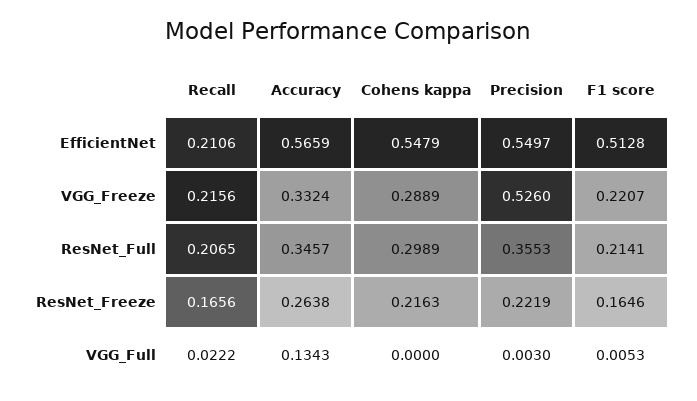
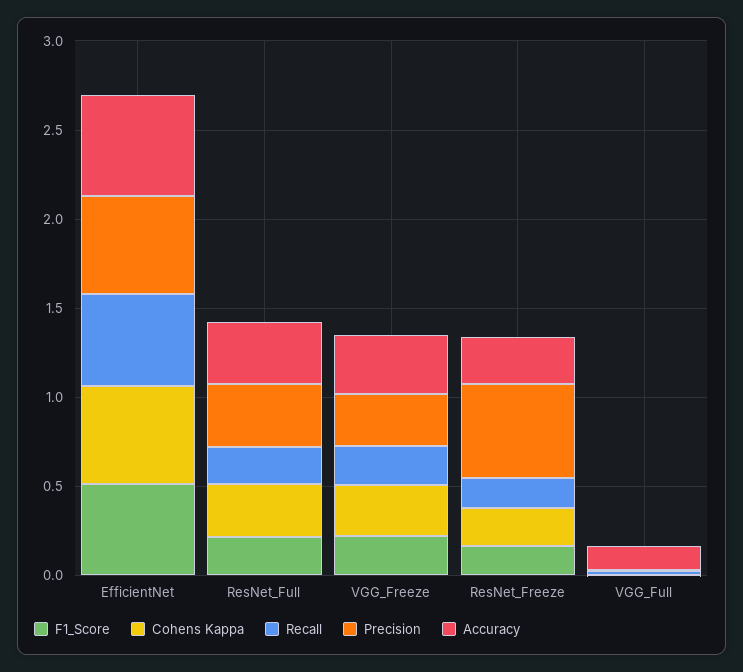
  {
    "Recall": {
-     "EfficientNet": 0.2106,
+     "EfficientNet": 0.5,
      "VGG_Freeze": 0.2156,
      "ResNet_Full": 0.2065,
      "ResNet_Freeze": 0.1656,
      "VGG_Full": 0.0222
    },
    "Accuracy": {
      "EfficientNet": 0.5659,
      "VGG_Freeze": 0.3324,
      "ResNet_Full": 0.3457,
      "ResNet_Freeze": 0.2638,
      "VGG_Full": 0.1343
    },
    "Cohens kappa": {
      "EfficientNet": 0.5479,
      "VGG_Freeze": 0.2889,
      "ResNet_Full": 0.2989,
      "ResNet_Freeze": 0.2163,
      "VGG_Full": 0
    },
    "Precision": {
      "EfficientNet": 0.5497,
-     "VGG_Freeze": 0.526,
+     "VGG_Freeze": 0.3,
      "ResNet_Full": 0.3553,
-     "ResNet_Freeze": 0.2219,
+     "ResNet_Freeze": 0.5,
      "VGG_Full": 0.003
    },
    "F1 score": {
      "EfficientNet": 0.5128,
      "VGG_Freeze": 0.2207,
      "ResNet_Full": 0.2141,
      "ResNet_Freeze": 0.1646,
      "VGG_Full": 0.0053
    }
  }

